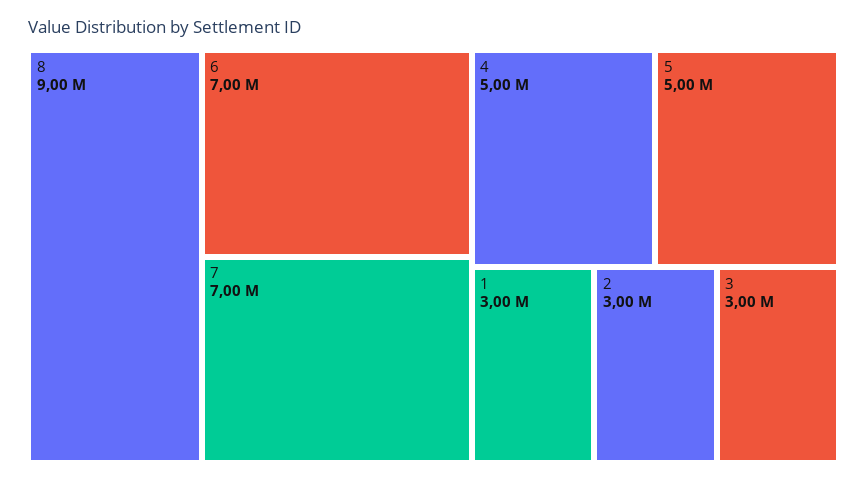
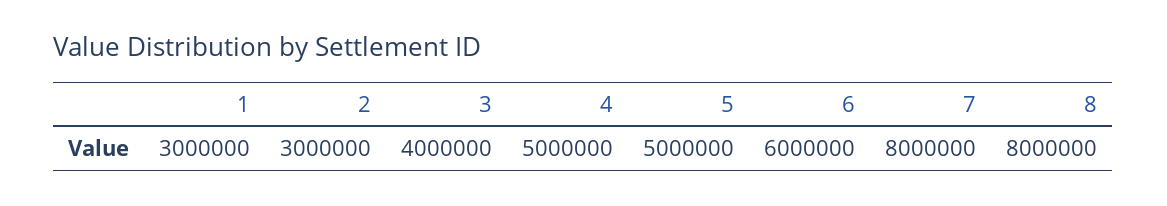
  {
-   "8": 9000000,
+   "8": 8000000,
-   "6": 7000000,
+   "6": 6000000,
-   "7": 7000000,
+   "7": 8000000,
    "4": 5000000,
    "5": 5000000,
    "1": 3000000,
    "2": 3000000,
-   "3": 3000000
+   "3": 4000000
  }

